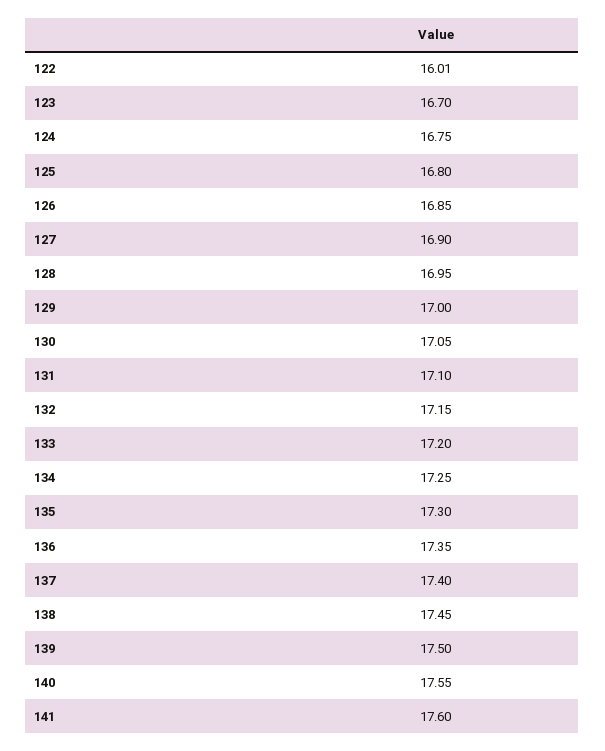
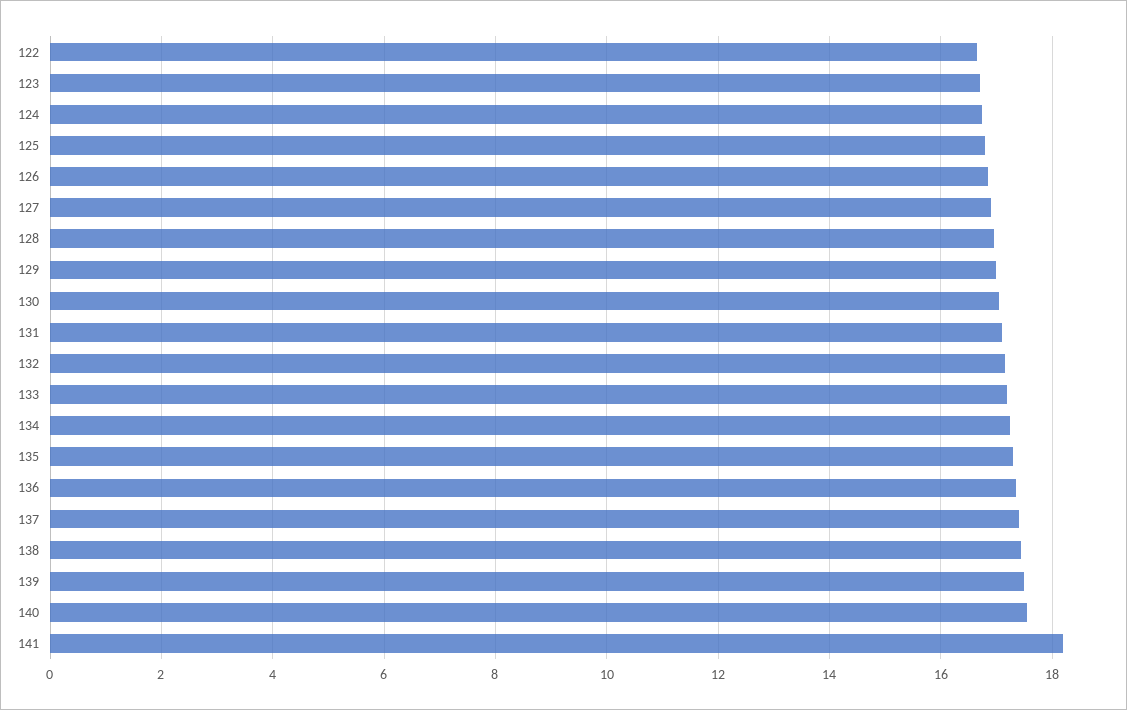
  {
-   "122": 16.01,
+   "122": 16.6,
    "123": 16.7,
    "124": 16.75,
    "125": 16.8,
    "126": 16.85,
    "127": 16.9,
    "128": 16.95,
    "129": 17,
    "130": 17.05,
    "131": 17.1,
    "132": 17.15,
    "133": 17.2,
    "134": 17.25,
    "135": 17.3,
    "136": 17.35,
    "137": 17.4,
    "138": 17.45,
    "139": 17.5,
    "140": 17.55,
-   "141": 17.6
+   "141": 18.2
  }

